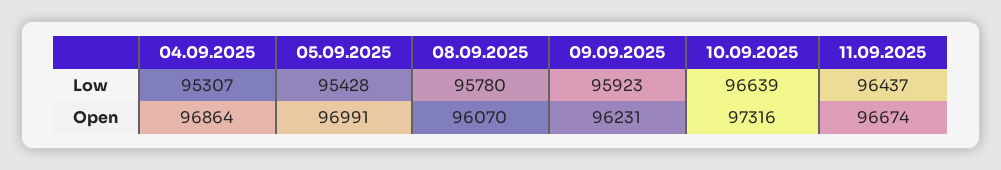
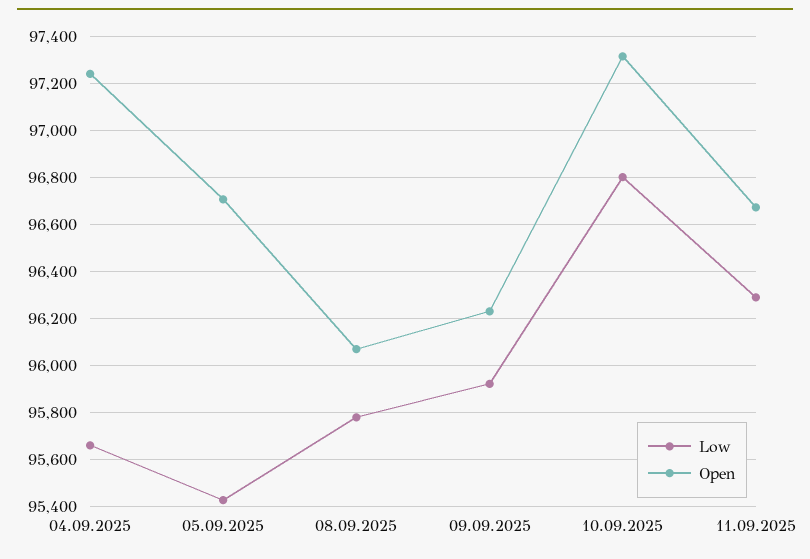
  {
    "Low": {
-     "04.09.2025": 95307,
+     "04.09.2025": 95650,
      "05.09.2025": 95428,
      "08.09.2025": 95780,
      "09.09.2025": 95923,
-     "10.09.2025": 96639,
+     "10.09.2025": 96800,
-     "11.09.2025": 96437
+     "11.09.2025": 96300
    },
    "Open": {
-     "04.09.2025": 96864,
+     "04.09.2025": 97250,
-     "05.09.2025": 96991,
+     "05.09.2025": 96700,
      "08.09.2025": 96070,
      "09.09.2025": 96231,
      "10.09.2025": 97316,
      "11.09.2025": 96674
    }
  }

